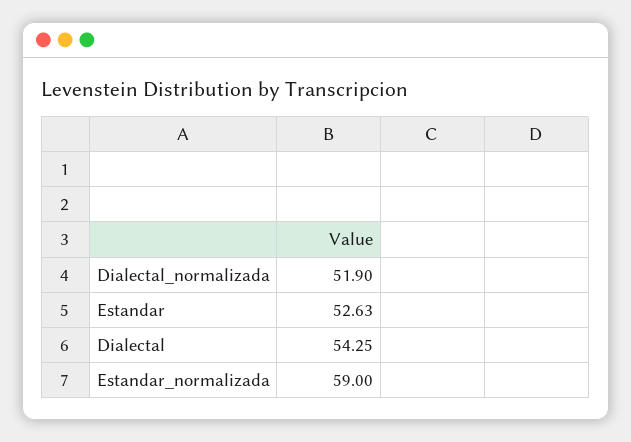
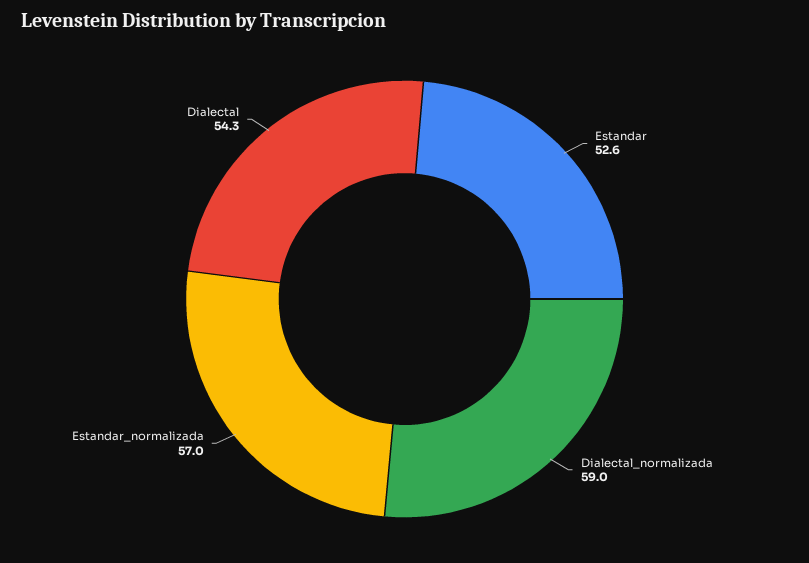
  {
-   "Dialectal_normalizada": 51.9,
+   "Dialectal_normalizada": 59,
    "Estandar": 52.63,
    "Dialectal": 54.25,
-   "Estandar_normalizada": 59
+   "Estandar_normalizada": 57
  }

